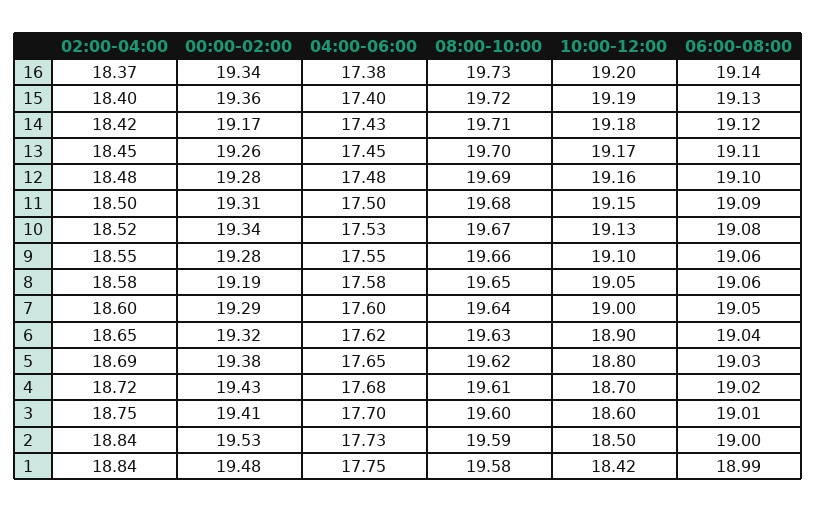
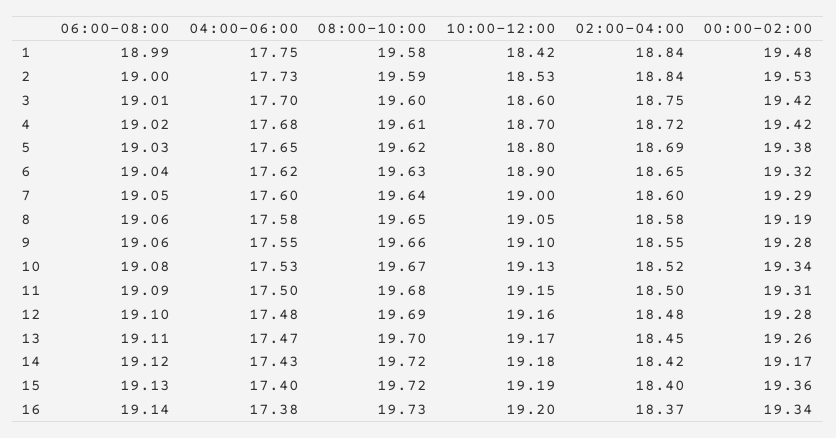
  {
    "02:00-04:00": {
      "16": 18.37,
      "15": 18.4,
      "14": 18.42,
      "13": 18.45,
      "12": 18.48,
      "11": 18.5,
      "10": 18.52,
      "9": 18.55,
      "8": 18.58,
      "7": 18.6,
      "6": 18.65,
      "5": 18.69,
      "4": 18.72,
      "3": 18.75,
      "2": 18.84,
      "1": 18.84
    },
    "00:00-02:00": {
      "16": 19.34,
      "15": 19.36,
      "14": 19.17,
      "13": 19.26,
      "12": 19.28,
      "11": 19.31,
      "10": 19.34,
      "9": 19.28,
      "8": 19.19,
      "7": 19.29,
      "6": 19.32,
      "5": 19.38,
-     "4": 19.43,
+     "4": 19.42,
-     "3": 19.41,
+     "3": 19.42,
      "2": 19.53,
      "1": 19.48
    },
    "04:00-06:00": {
      "16": 17.38,
      "15": 17.4,
      "14": 17.43,
-     "13": 17.45,
+     "13": 17.47,
      "12": 17.48,
      "11": 17.5,
      "10": 17.53,
      "9": 17.55,
      "8": 17.58,
      "7": 17.6,
      "6": 17.62,
      "5": 17.65,
      "4": 17.68,
      "3": 17.7,
      "2": 17.73,
      "1": 17.75
    },
    "08:00-10:00": {
      "16": 19.73,
      "15": 19.72,
-     "14": 19.71,
+     "14": 19.72,
      "13": 19.7,
      "12": 19.69,
      "11": 19.68,
      "10": 19.67,
      "9": 19.66,
      "8": 19.65,
      "7": 19.64,
      "6": 19.63,
      "5": 19.62,
      "4": 19.61,
      "3": 19.6,
      "2": 19.59,
      "1": 19.58
    },
    "10:00-12:00": {
      "16": 19.2,
      "15": 19.19,
      "14": 19.18,
      "13": 19.17,
      "12": 19.16,
      "11": 19.15,
      "10": 19.13,
      "9": 19.1,
      "8": 19.05,
      "7": 19,
      "6": 18.9,
      "5": 18.8,
      "4": 18.7,
      "3": 18.6,
-     "2": 18.5,
+     "2": 18.53,
      "1": 18.42
    },
    "06:00-08:00": {
      "16": 19.14,
      "15": 19.13,
      "14": 19.12,
      "13": 19.11,
      "12": 19.1,
      "11": 19.09,
      "10": 19.08,
      "9": 19.06,
      "8": 19.06,
      "7": 19.05,
      "6": 19.04,
      "5": 19.03,
      "4": 19.02,
      "3": 19.01,
      "2": 19,
      "1": 18.99
    }
  }

